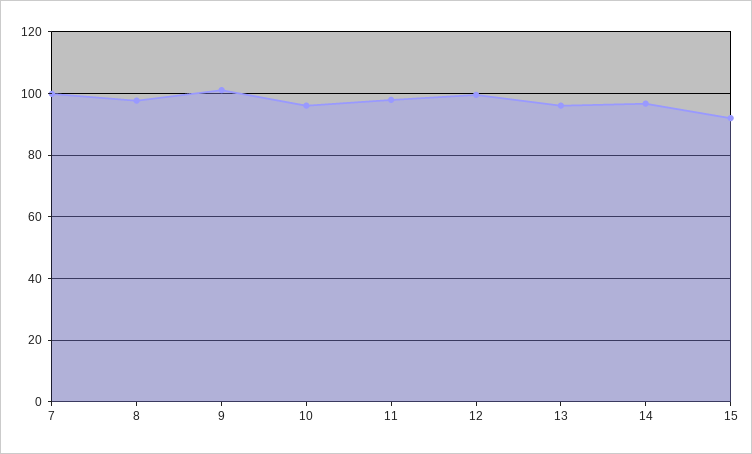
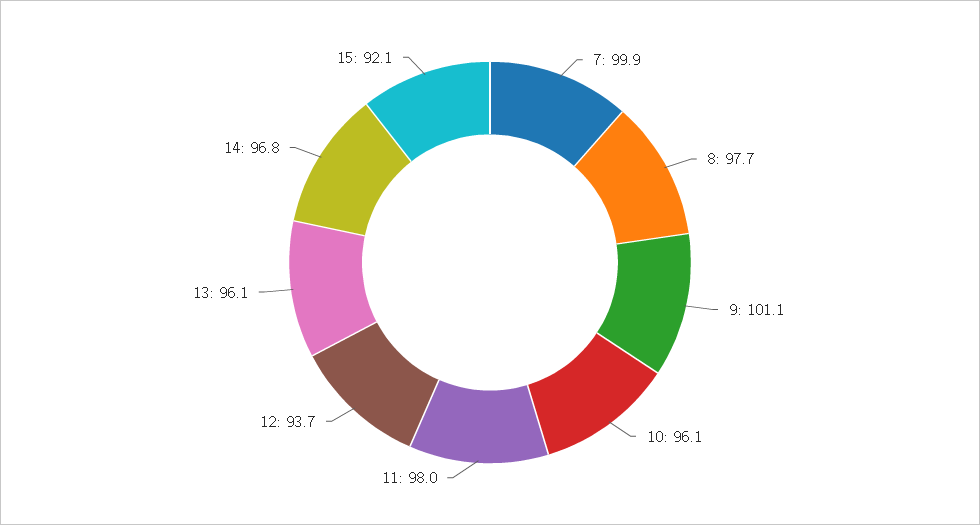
  {
    "7": 99.9,
    "8": 97.7,
    "9": 101.1,
    "10": 96.1,
    "11": 98,
-   "12": 100,
+   "12": 93.7,
    "13": 96.1,
    "14": 96.8,
    "15": 92.1
  }

